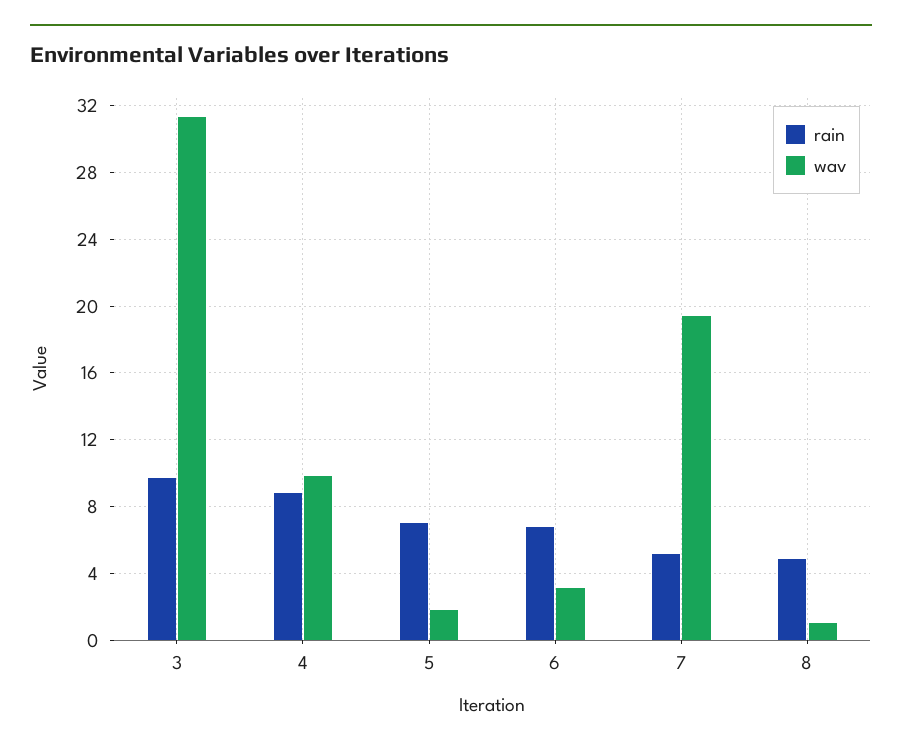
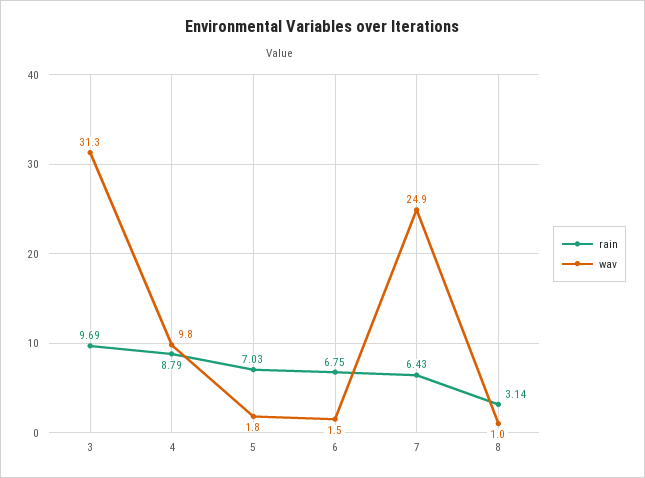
  {
    "rain": {
      "3": 9.69,
      "4": 8.79,
      "5": 7.03,
      "6": 6.75,
-     "7": 5,
+     "7": 6.43,
-     "8": 5
+     "8": 3.14
    },
    "wav": {
      "3": 31.3,
      "4": 9.8,
      "5": 1.8,
-     "6": 3,
+     "6": 1.5,
-     "7": 19.5,
+     "7": 24.9,
      "8": 1
    }
  }

